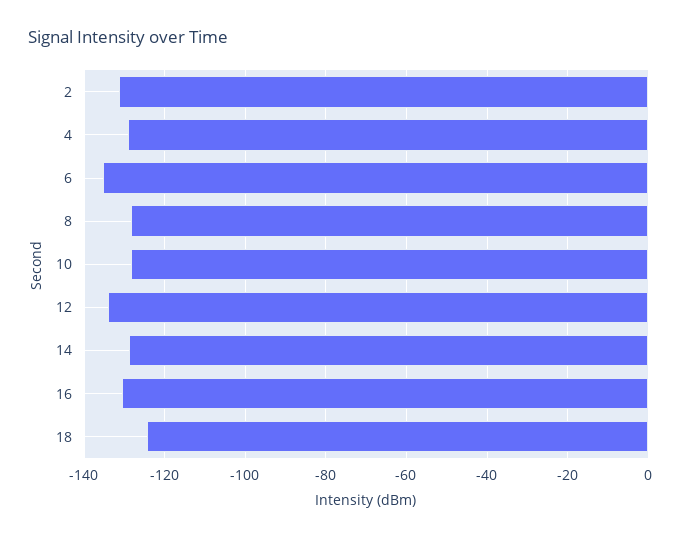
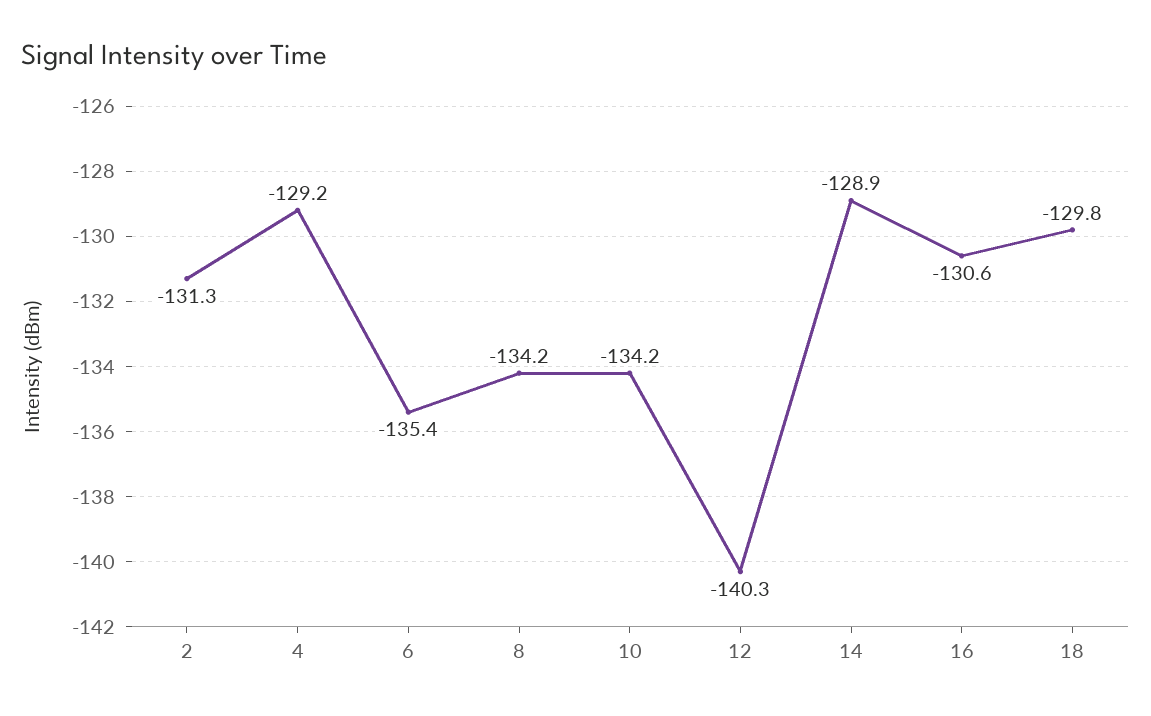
  {
    "2": -131.3,
    "4": -129.2,
    "6": -135.4,
-   "8": -128,
+   "8": -134.2,
-   "10": -128,
+   "10": -134.2,
-   "12": -134,
+   "12": -140.3,
    "14": -128.9,
    "16": -130.6,
-   "18": -124
+   "18": -129.8
  }

